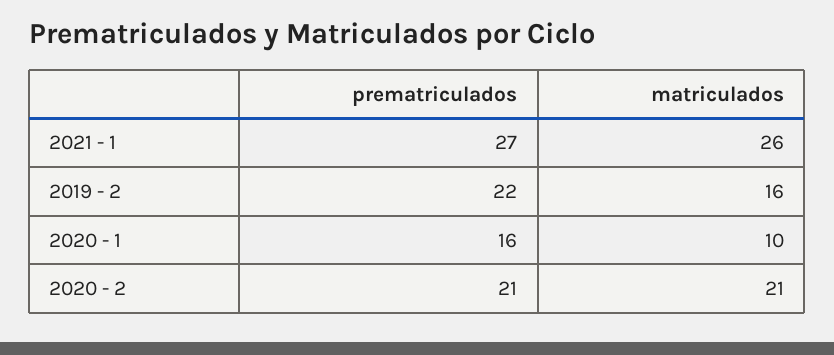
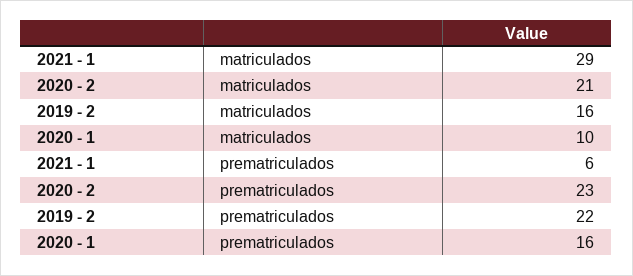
  {
    "prematriculados": {
-     "2021 - 1": 27,
+     "2021 - 1": 6,
      "2019 - 2": 22,
      "2020 - 1": 16,
-     "2020 - 2": 21
+     "2020 - 2": 23
    },
    "matriculados": {
-     "2021 - 1": 26,
+     "2021 - 1": 29,
      "2019 - 2": 16,
      "2020 - 1": 10,
      "2020 - 2": 21
    }
  }

